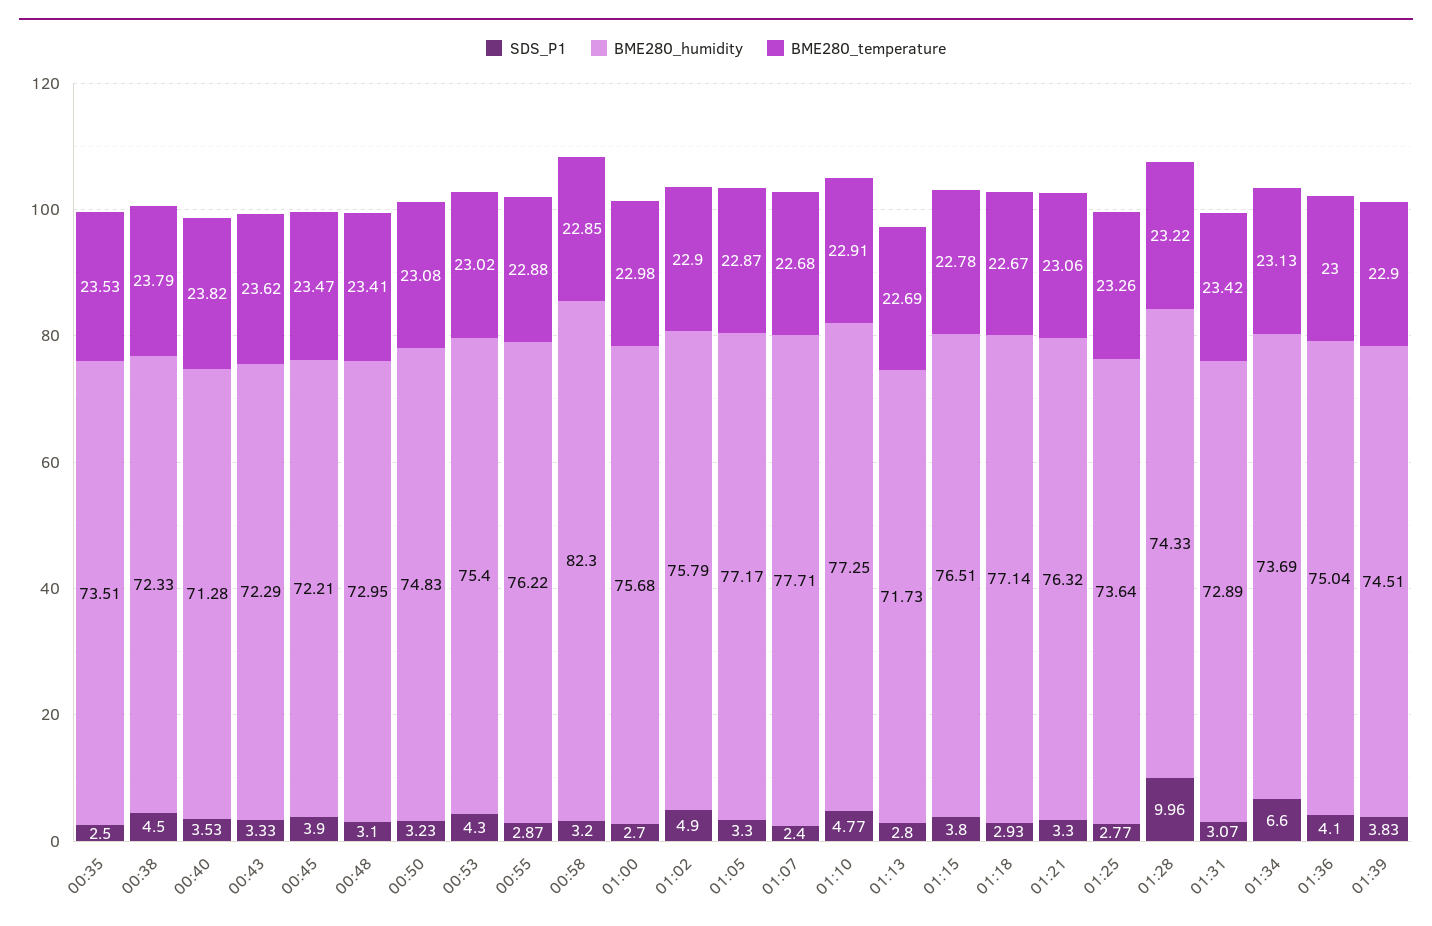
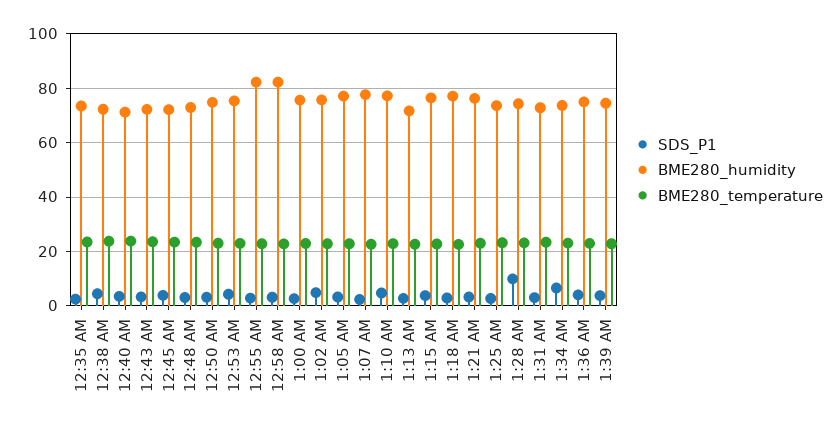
  {
    "SDS_P1": {
      "00:35": 2.5,
      "00:38": 4.5,
      "00:40": 3.53,
      "00:43": 3.33,
      "00:45": 3.9,
      "00:48": 3.1,
      "00:50": 3.23,
      "00:53": 4.3,
      "00:55": 2.87,
      "00:58": 3.2,
      "01:00": 2.7,
      "01:02": 4.9,
      "01:05": 3.3,
      "01:07": 2.4,
      "01:10": 4.77,
      "01:13": 2.8,
      "01:15": 3.8,
      "01:18": 2.93,
      "01:21": 3.3,
      "01:25": 2.77,
      "01:28": 9.96,
      "01:31": 3.07,
      "01:34": 6.6,
      "01:36": 4.1,
      "01:39": 3.83
    },
    "BME280_humidity": {
      "00:35": 73.51,
      "00:38": 72.33,
      "00:40": 71.28,
      "00:43": 72.29,
      "00:45": 72.21,
      "00:48": 72.95,
      "00:50": 74.83,
      "00:53": 75.4,
-     "00:55": 76.22,
+     "00:55": 82.5,
      "00:58": 82.3,
      "01:00": 75.68,
      "01:02": 75.79,
      "01:05": 77.17,
      "01:07": 77.71,
      "01:10": 77.25,
      "01:13": 71.73,
      "01:15": 76.51,
      "01:18": 77.14,
      "01:21": 76.32,
      "01:25": 73.64,
      "01:28": 74.33,
      "01:31": 72.89,
      "01:34": 73.69,
      "01:36": 75.04,
      "01:39": 74.51
    },
    "BME280_temperature": {
      "00:35": 23.53,
      "00:38": 23.79,
      "00:40": 23.82,
      "00:43": 23.62,
      "00:45": 23.47,
      "00:48": 23.41,
      "00:50": 23.08,
      "00:53": 23.02,
      "00:55": 22.88,
      "00:58": 22.85,
      "01:00": 22.98,
      "01:02": 22.9,
      "01:05": 22.87,
      "01:07": 22.68,
      "01:10": 22.91,
      "01:13": 22.69,
      "01:15": 22.78,
      "01:18": 22.67,
      "01:21": 23.06,
      "01:25": 23.26,
      "01:28": 23.22,
      "01:31": 23.42,
      "01:34": 23.13,
      "01:36": 23,
      "01:39": 22.9
    }
  }

